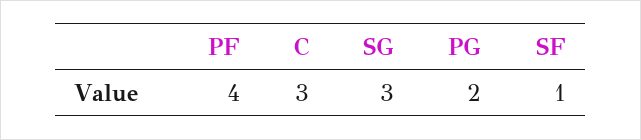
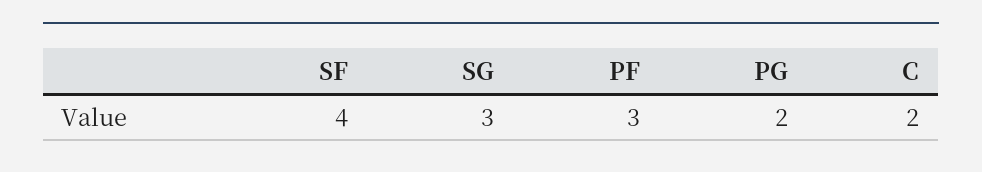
  {
-   "PF": 4,
+   "PF": 3,
-   "C": 3,
+   "C": 2,
    "SG": 3,
    "PG": 2,
-   "SF": 1
+   "SF": 4
  }

